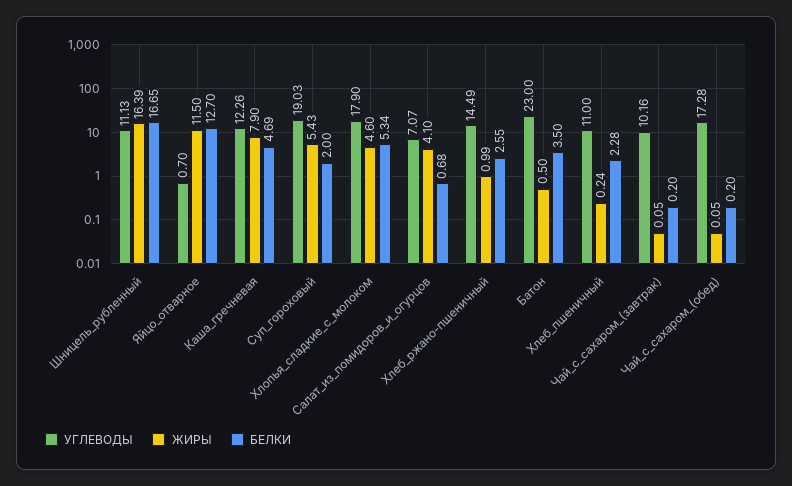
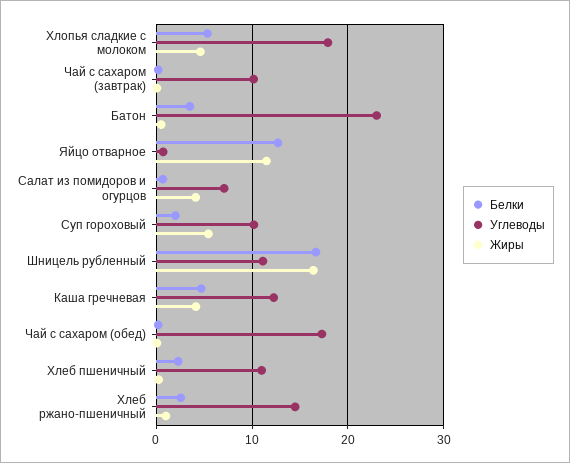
  {
    "УГЛЕВОДЫ": {
      "Шницель_рубленный": 11.13,
      "Яйцо_отварное": 0.7,
      "Каша_гречневая": 12.26,
-     "Суп_гороховый": 19.03,
+     "Суп_гороховый": 10,
      "Хлопья_сладкие_с_молоком": 17.9,
      "Салат_из_помидоров_и_огурцов": 7.07,
      "Хлеб_ржано-пшеничный": 14.49,
      "Батон": 23,
      "Хлеб_пшеничный": 11,
      "Чай_с_сахаром_(завтрак)": 10.16,
      "Чай_с_сахаром_(обед)": 17.28
    },
    "ЖИРЫ": {
      "Шницель_рубленный": 16.39,
      "Яйцо_отварное": 11.5,
-     "Каша_гречневая": 7.9,
+     "Каша_гречневая": 4,
      "Суп_гороховый": 5.43,
      "Хлопья_сладкие_с_молоком": 4.6,
      "Салат_из_помидоров_и_огурцов": 4.1,
      "Хлеб_ржано-пшеничный": 0.99,
      "Батон": 0.5,
      "Хлеб_пшеничный": 0.24,
      "Чай_с_сахаром_(завтрак)": 0.05,
      "Чай_с_сахаром_(обед)": 0.05
    },
    "БЕЛКИ": {
      "Шницель_рубленный": 16.65,
      "Яйцо_отварное": 12.7,
      "Каша_гречневая": 4.69,
      "Суп_гороховый": 2,
      "Хлопья_сладкие_с_молоком": 5.34,
      "Салат_из_помидоров_и_огурцов": 0.68,
      "Хлеб_ржано-пшеничный": 2.55,
      "Батон": 3.5,
      "Хлеб_пшеничный": 2.28,
      "Чай_с_сахаром_(завтрак)": 0.2,
      "Чай_с_сахаром_(обед)": 0.2
    }
  }

